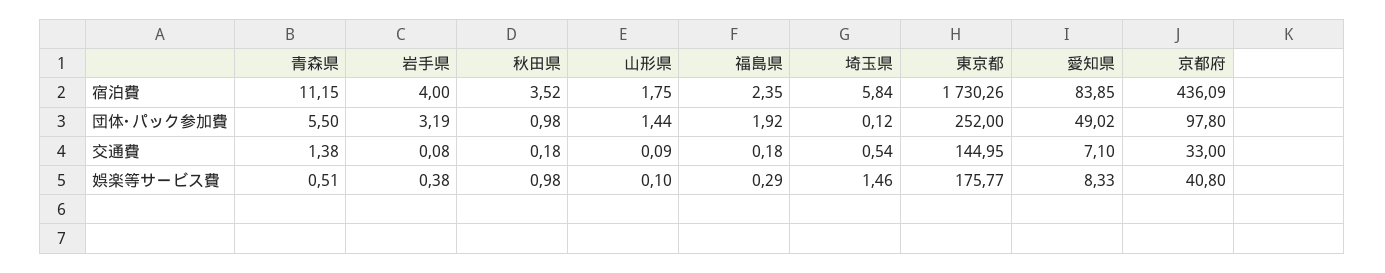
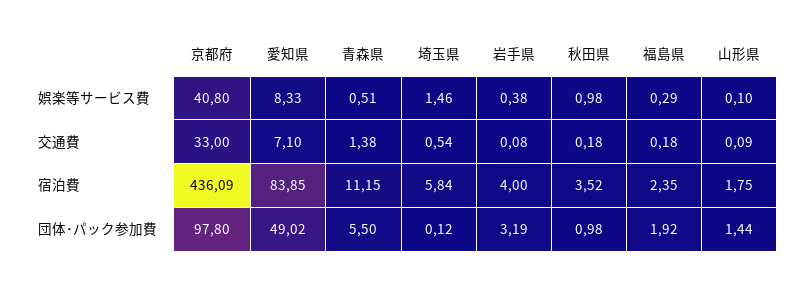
  {
    "青森県": {
      "宿泊費": 11.15,
      "団体･パック参加費": 5.5,
      "交通費": 1.38,
      "娯楽等サービス費": 0.51
    },
    "岩手県": {
      "宿泊費": 4,
      "団体･パック参加費": 3.19,
      "交通費": 0.08,
      "娯楽等サービス費": 0.38
    },
    "秋田県": {
      "宿泊費": 3.52,
      "団体･パック参加費": 0.98,
      "交通費": 0.18,
      "娯楽等サービス費": 0.98
    },
    "山形県": {
      "宿泊費": 1.75,
      "団体･パック参加費": 1.44,
      "交通費": 0.09,
      "娯楽等サービス費": 0.1
    },
    "福島県": {
      "宿泊費": 2.35,
      "団体･パック参加費": 1.92,
      "交通費": 0.18,
      "娯楽等サービス費": 0.29
    },
    "埼玉県": {
      "宿泊費": 5.84,
      "団体･パック参加費": 0.12,
      "交通費": 0.54,
      "娯楽等サービス費": 1.46
    },
-   "東京都": {
-     "宿泊費": 1730.26,
-     "団体･パック参加費": 252,
-     "交通費": 144.95,
-     "娯楽等サービス費": 175.77
-   },
    "愛知県": {
      "宿泊費": 83.85,
      "団体･パック参加費": 49.02,
      "交通費": 7.1,
      "娯楽等サービス費": 8.33
    },
    "京都府": {
      "宿泊費": 436.09,
      "団体･パック参加費": 97.8,
      "交通費": 33,
      "娯楽等サービス費": 40.8
    }
  }

